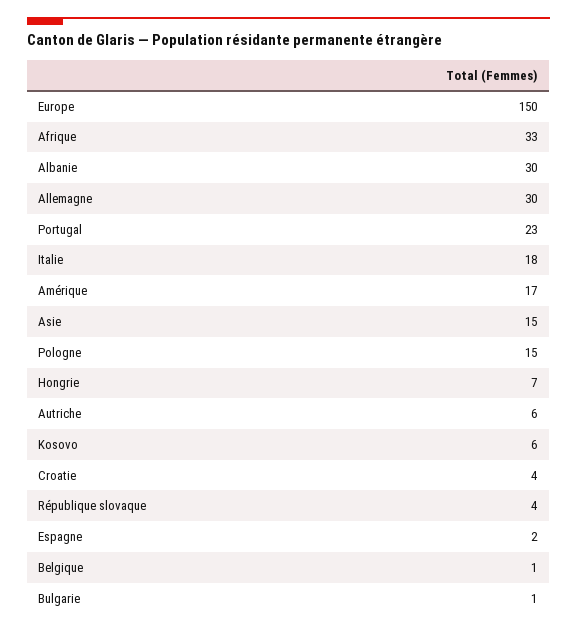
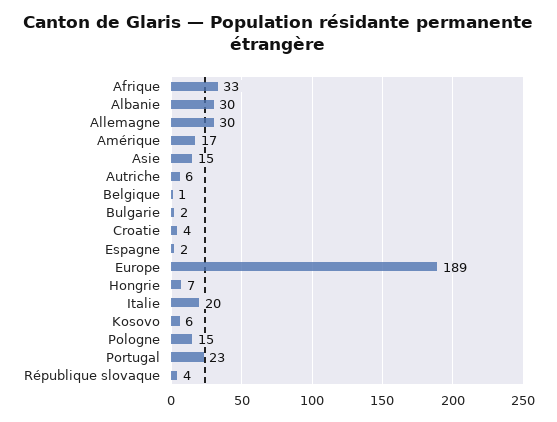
  {
-   "Europe": 150,
+   "Europe": 189,
    "Afrique": 33,
    "Albanie": 30,
    "Allemagne": 30,
    "Portugal": 23,
-   "Italie": 18,
+   "Italie": 20,
    "Amérique": 17,
    "Asie": 15,
    "Pologne": 15,
    "Hongrie": 7,
    "Autriche": 6,
    "Kosovo": 6,
    "Croatie": 4,
    "République slovaque": 4,
    "Espagne": 2,
    "Belgique": 1,
-   "Bulgarie": 1
+   "Bulgarie": 2
  }

